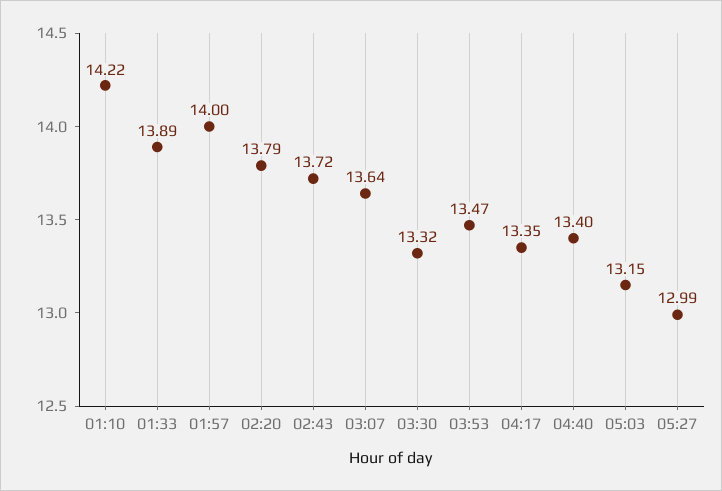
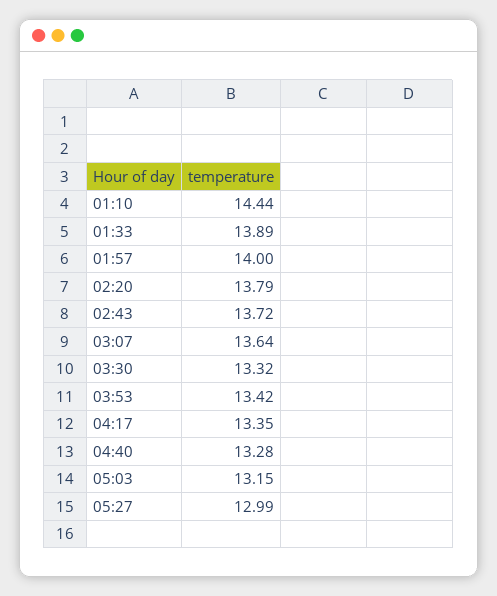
  {
-   "01:10": 14.22,
+   "01:10": 14.44,
    "01:33": 13.89,
    "01:57": 14,
    "02:20": 13.79,
    "02:43": 13.72,
    "03:07": 13.64,
    "03:30": 13.32,
-   "03:53": 13.47,
+   "03:53": 13.42,
    "04:17": 13.35,
-   "04:40": 13.4,
+   "04:40": 13.28,
    "05:03": 13.15,
    "05:27": 12.99
  }

